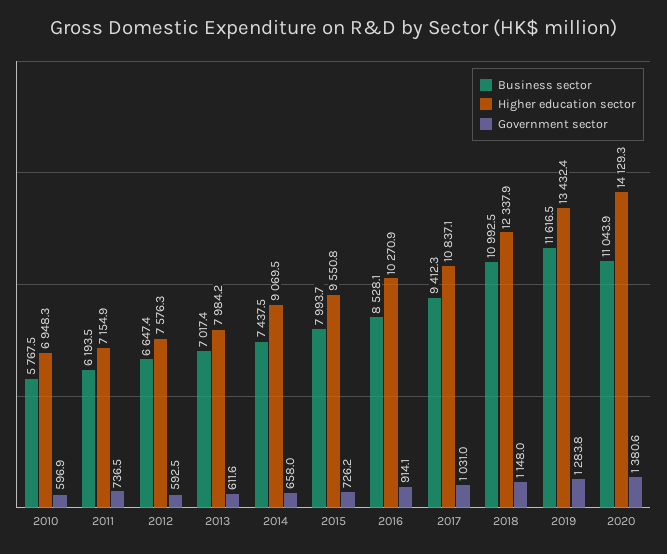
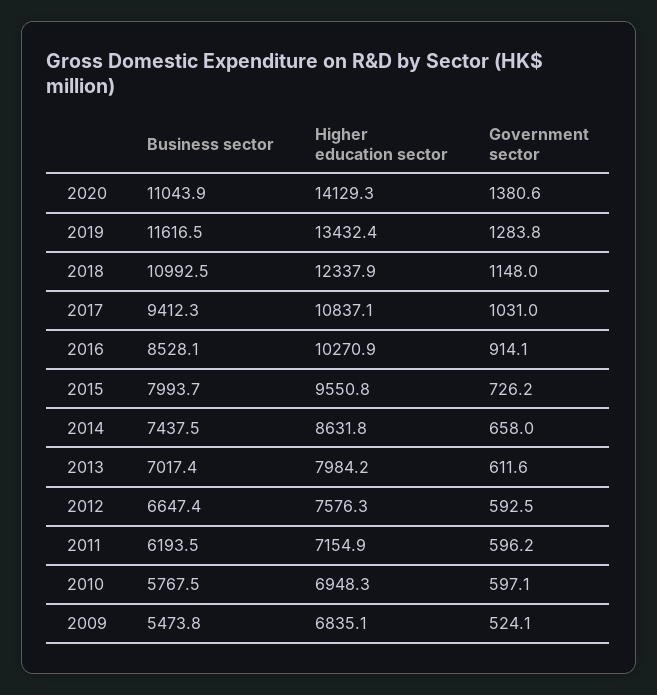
  {
    "Business sector": {
      "2010": 5767.5,
      "2011": 6193.5,
      "2012": 6647.4,
      "2013": 7017.4,
      "2014": 7437.5,
      "2015": 7993.7,
      "2016": 8528.1,
      "2017": 9412.3,
      "2018": 10992.5,
      "2019": 11616.5,
-     "2020": 11043.9
+     "2020": 11043.9,
+     "2009": 5473.8
    },
    "Higher education sector": {
      "2010": 6948.3,
      "2011": 7154.9,
      "2012": 7576.3,
      "2013": 7984.2,
-     "2014": 9069.5,
+     "2014": 8631.8,
      "2015": 9550.8,
      "2016": 10270.9,
      "2017": 10837.1,
      "2018": 12337.9,
      "2019": 13432.4,
-     "2020": 14129.3
+     "2020": 14129.3,
+     "2009": 6835.1
    },
    "Government sector": {
-     "2010": 596.9,
+     "2010": 597.1,
-     "2011": 736.5,
+     "2011": 596.2,
      "2012": 592.5,
      "2013": 611.6,
      "2014": 658,
      "2015": 726.2,
      "2016": 914.1,
      "2017": 1031,
      "2018": 1148,
      "2019": 1283.8,
-     "2020": 1380.6
+     "2020": 1380.6,
+     "2009": 524.1
    }
  }

